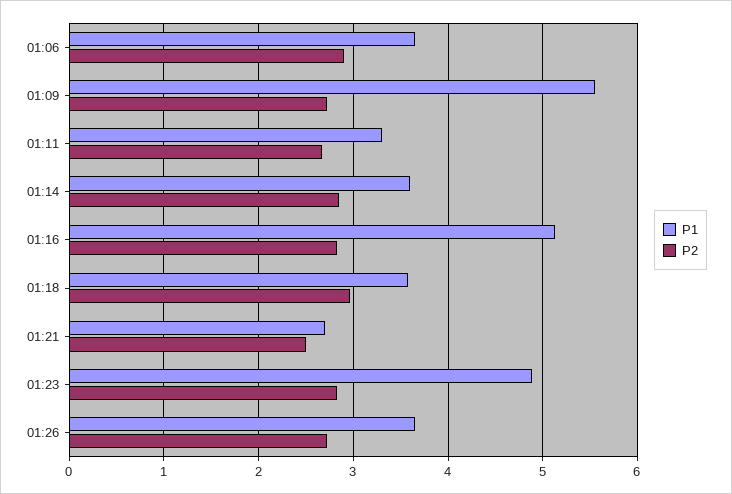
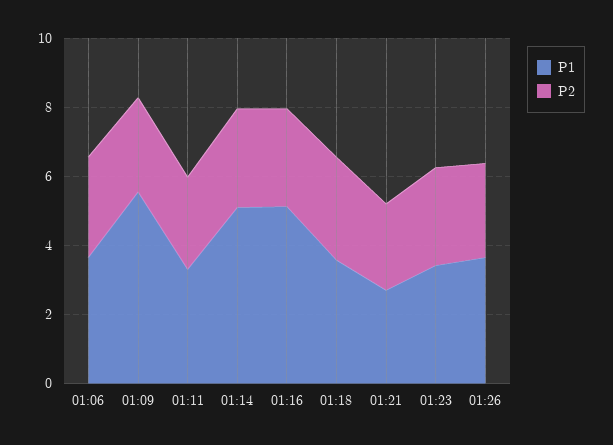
  {
    "P1": {
      "01:06": 3.7,
      "01:09": 5.6,
      "01:11": 3.3,
-     "01:14": 3.6,
+     "01:14": 5,
      "01:16": 5.1,
      "01:18": 3.6,
      "01:21": 2.7,
-     "01:23": 4.9,
+     "01:23": 3.5,
      "01:26": 3.7
    },
    "P2": {
      "01:06": 2.9,
      "01:09": 2.7,
      "01:11": 2.7,
      "01:14": 2.9,
      "01:16": 2.8,
      "01:18": 3,
      "01:21": 2.5,
      "01:23": 2.8,
      "01:26": 2.7
    }
  }

